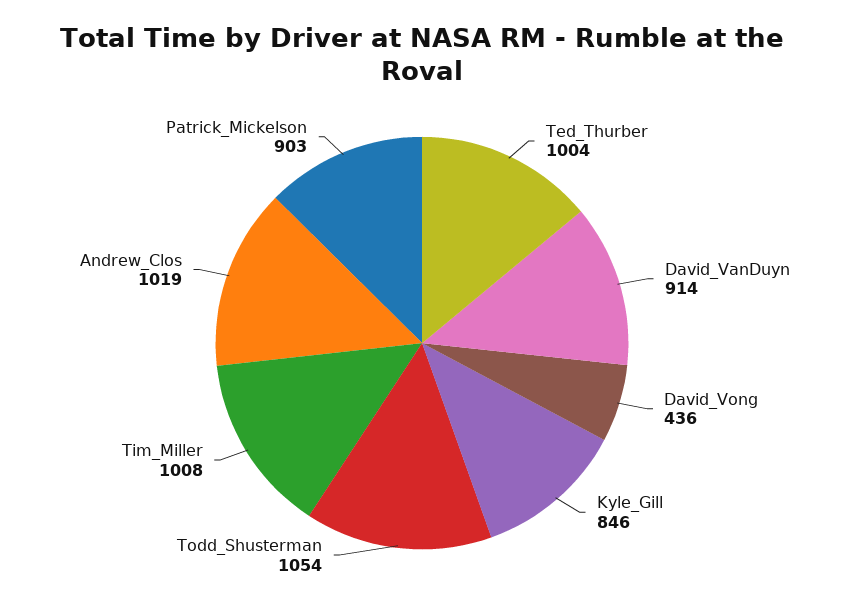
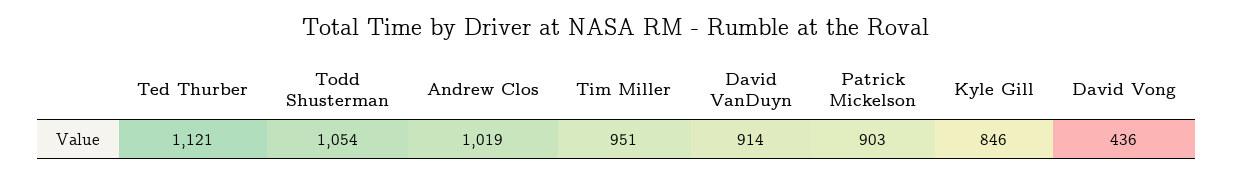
  {
-   "Ted_Thurber": 1004,
+   "Ted_Thurber": 1121,
    "David_VanDuyn": 914,
    "David_Vong": 436,
    "Kyle_Gill": 846,
    "Todd_Shusterman": 1054,
-   "Tim_Miller": 1008,
+   "Tim_Miller": 951,
    "Andrew_Clos": 1019,
    "Patrick_Mickelson": 903
  }

